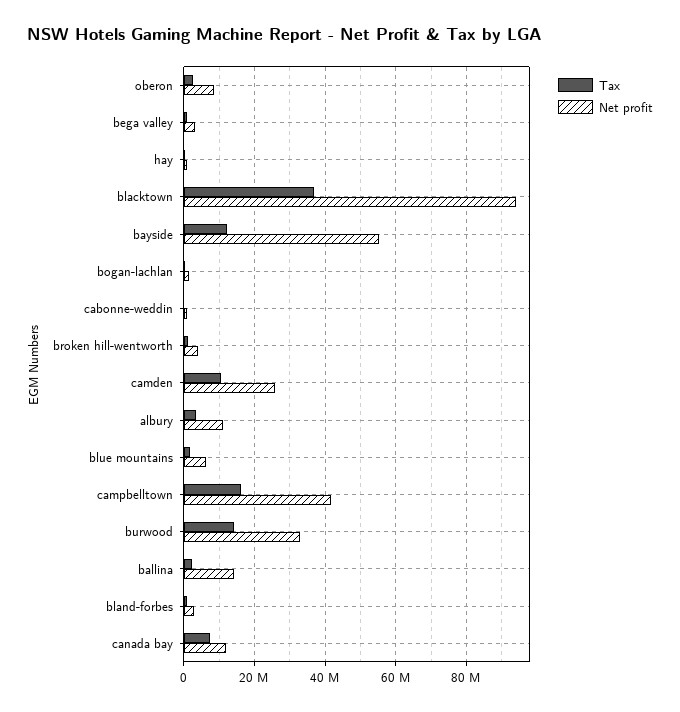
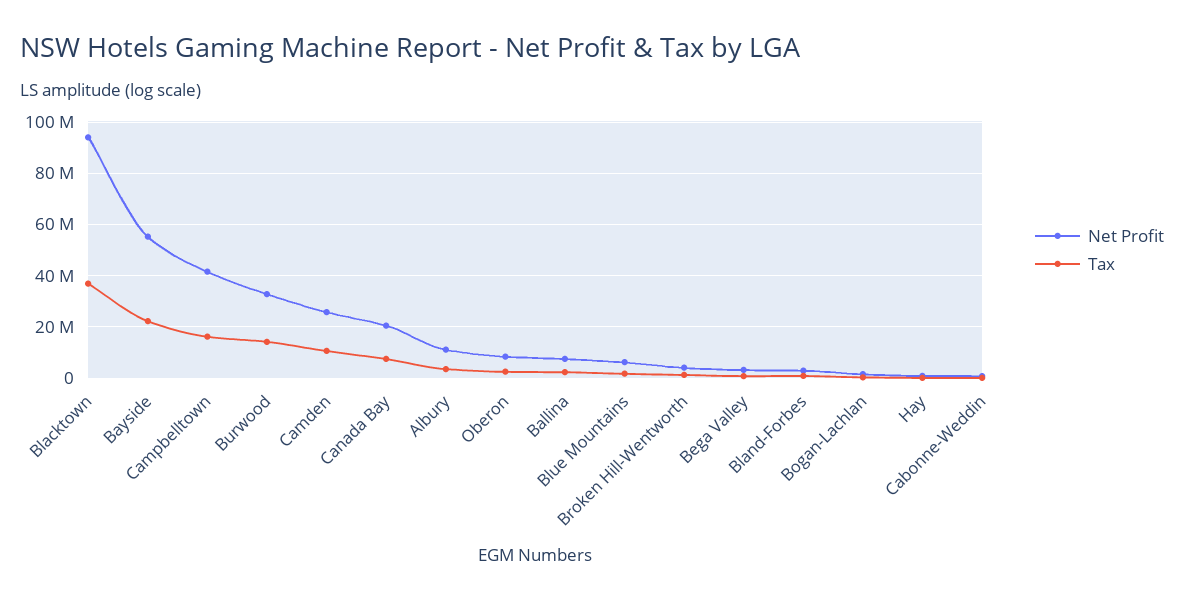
  {
    "Tax": {
      "oberon": 2000000,
      "bega valley": 0,
      "hay": 0,
      "blacktown": 36000000,
-     "bayside": 12000000,
+     "bayside": 22500000,
      "bogan-lachlan": 0,
      "cabonne-weddin": 0,
      "broken hill-wentworth": 2000000,
      "camden": 10000000,
      "albury": 4000000,
      "blue mountains": 2000000,
      "campbelltown": 16000000,
      "burwood": 14000000,
      "ballina": 2000000,
      "bland-forbes": 0,
      "canada bay": 8000000
    },
    "Net profit": {
      "oberon": 8000000,
      "bega valley": 4000000,
      "hay": 0,
      "blacktown": 94000000,
      "bayside": 56000000,
      "bogan-lachlan": 2000000,
      "cabonne-weddin": 0,
      "broken hill-wentworth": 4000000,
      "camden": 26000000,
      "albury": 12000000,
      "blue mountains": 6000000,
      "campbelltown": 42000000,
      "burwood": 32000000,
-     "ballina": 14000000,
+     "ballina": 7500000,
      "bland-forbes": 2000000,
-     "canada bay": 12000000
+     "canada bay": 20000000
    }
  }

